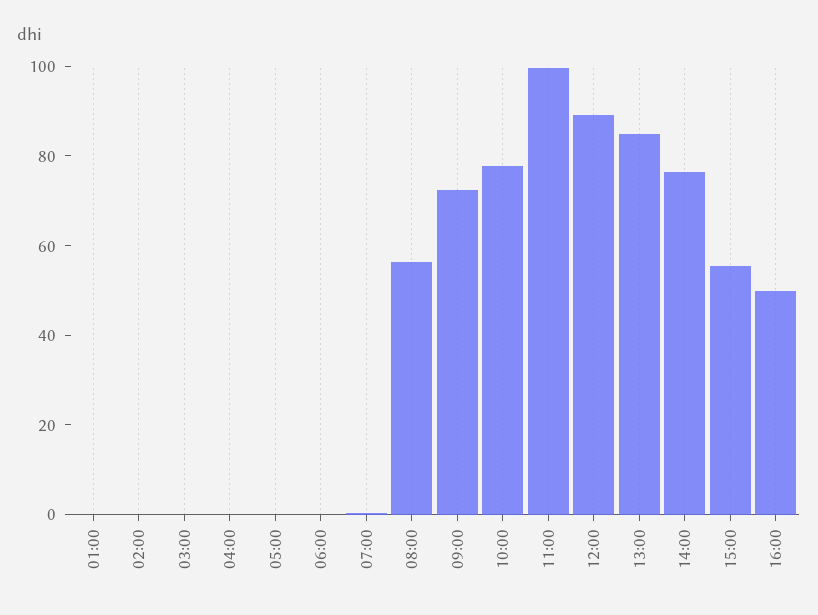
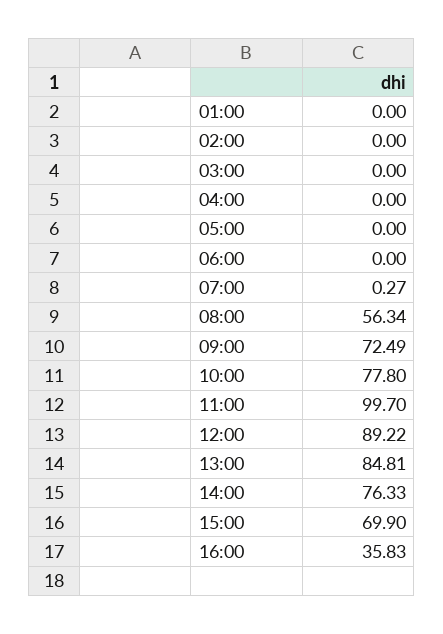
  {
    "01:00": 0,
    "02:00": 0,
    "03:00": 0,
    "04:00": 0,
    "05:00": 0,
    "06:00": 0,
    "07:00": 0.27,
    "08:00": 56.34,
    "09:00": 72.49,
    "10:00": 77.8,
    "11:00": 99.7,
    "12:00": 89.22,
    "13:00": 84.81,
    "14:00": 76.33,
-   "15:00": 55,
+   "15:00": 69.9,
-   "16:00": 50
+   "16:00": 35.83
  }

